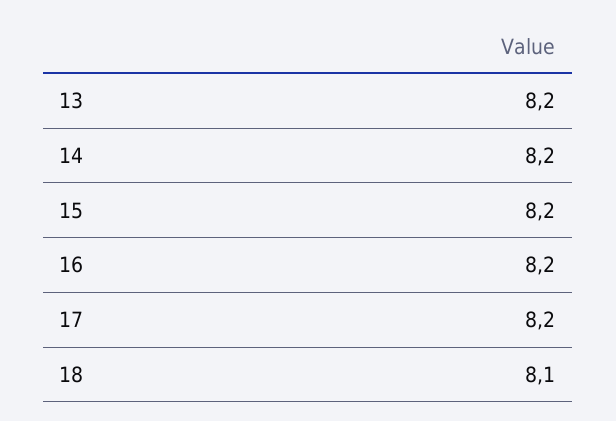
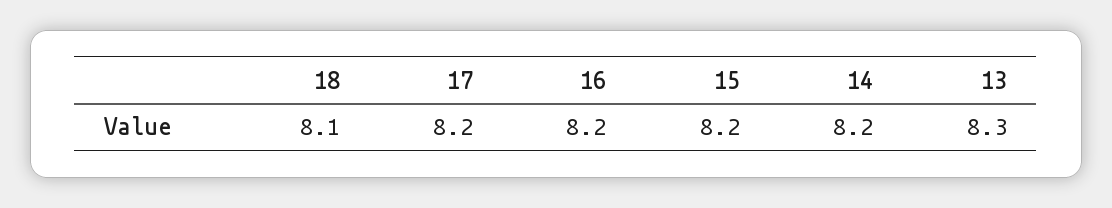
  {
-   "13": 8.2,
+   "13": 8.3,
    "14": 8.2,
    "15": 8.2,
    "16": 8.2,
    "17": 8.2,
    "18": 8.1
  }

